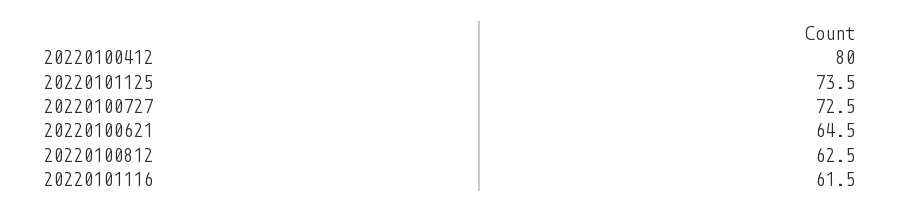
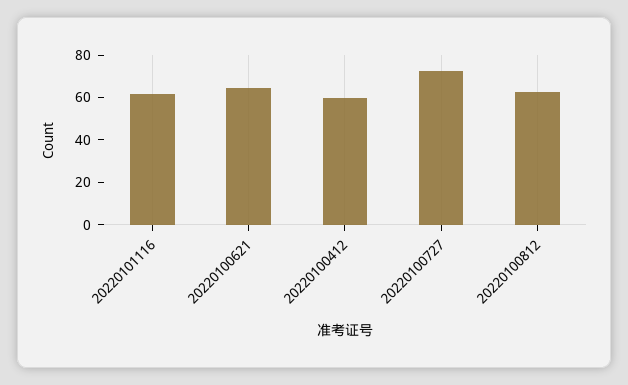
  {
-   "20220100412": 80,
+   "20220100412": 60,
-   "20220101125": 73.5,
    "20220100727": 72.5,
    "20220100621": 64.5,
    "20220100812": 62.5,
    "20220101116": 61.5
  }

